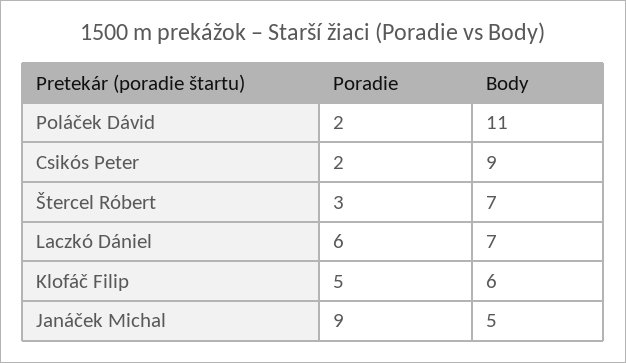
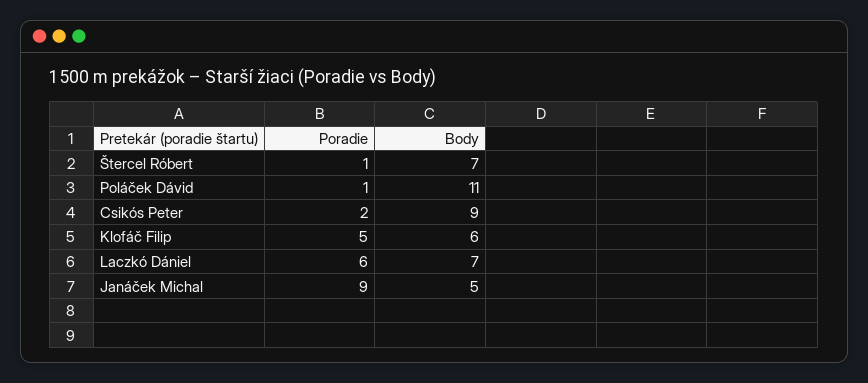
  {
    "Poradie": {
-     "Poláček Dávid": 2,
+     "Poláček Dávid": 1,
      "Csikós Peter": 2,
-     "Štercel Róbert": 3,
+     "Štercel Róbert": 1,
      "Laczkó Dániel": 6,
      "Klofáč Filip": 5,
      "Janáček Michal": 9
    },
    "Body": {
      "Poláček Dávid": 11,
      "Csikós Peter": 9,
      "Štercel Róbert": 7,
      "Laczkó Dániel": 7,
      "Klofáč Filip": 6,
      "Janáček Michal": 5
    }
  }

